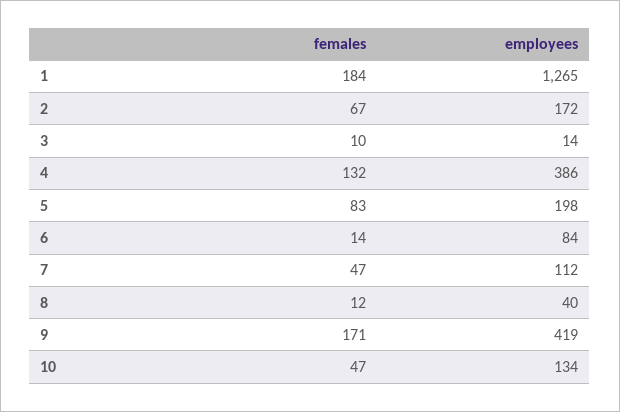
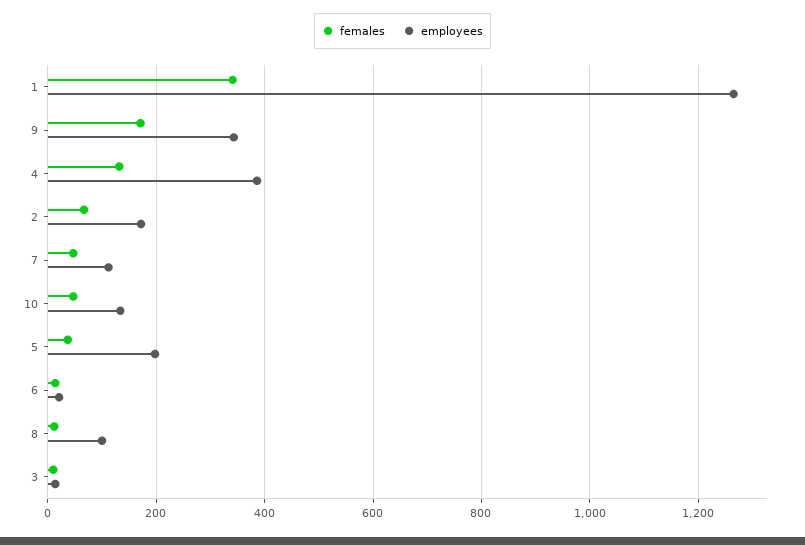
  {
    "females": {
-     "1": 184,
+     "1": 340,
      "2": 67,
      "3": 10,
      "4": 132,
-     "5": 83,
+     "5": 40,
      "6": 14,
      "7": 47,
      "8": 12,
      "9": 171,
      "10": 47
    },
    "employees": {
      "1": 1265,
      "2": 172,
      "3": 14,
      "4": 386,
      "5": 198,
-     "6": 84,
+     "6": 20,
      "7": 112,
-     "8": 40,
+     "8": 100,
-     "9": 419,
+     "9": 340,
      "10": 134
    }
  }

